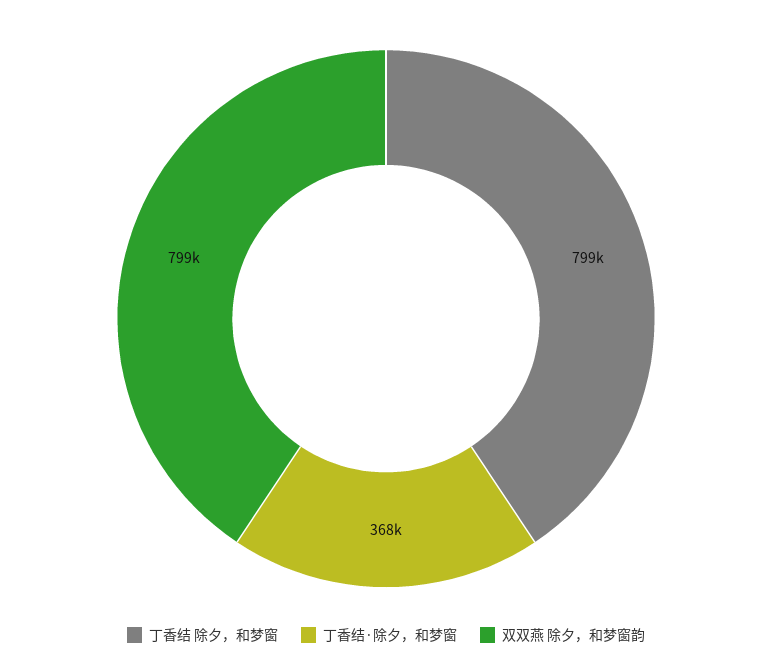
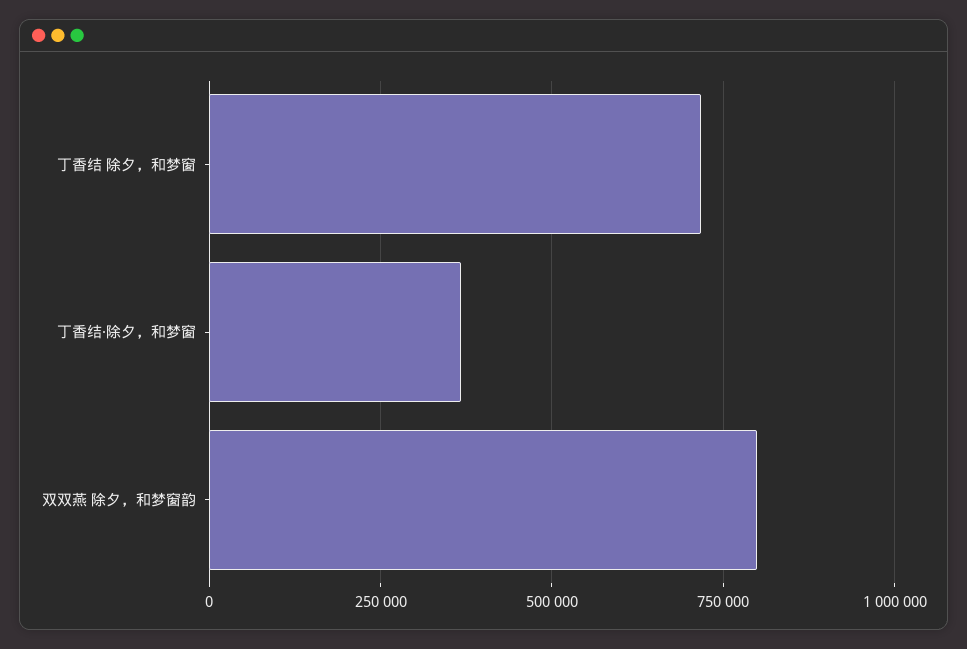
  {
-   "丁香结 除夕，和梦窗": 799000,
+   "丁香结 除夕，和梦窗": 725000,
    "丁香结·除夕，和梦窗": 368000,
    "双双燕 除夕，和梦窗韵": 799000
  }

